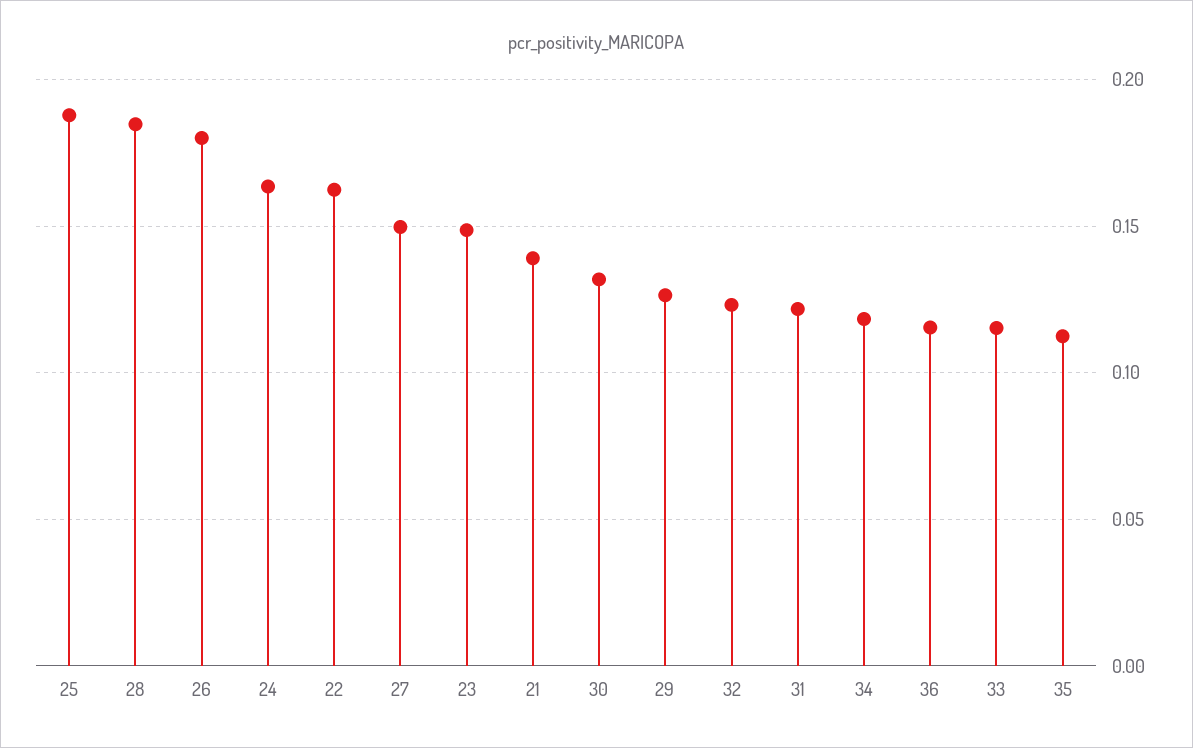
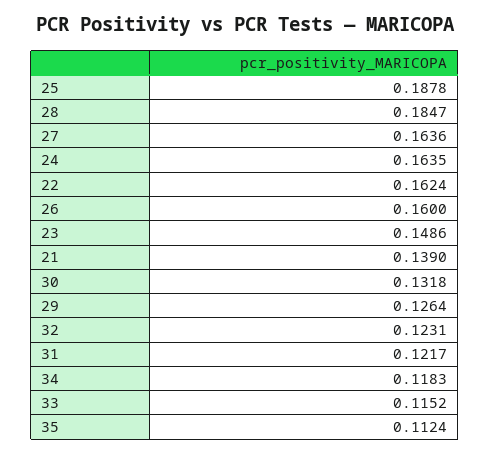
  {
    "25": 0.1878,
    "28": 0.1847,
-   "26": 0.18,
+   "26": 0.16,
    "24": 0.1635,
    "22": 0.1624,
-   "27": 0.15,
+   "27": 0.1636,
    "23": 0.1486,
    "21": 0.139,
    "30": 0.1318,
    "29": 0.1264,
    "32": 0.1231,
    "31": 0.1217,
    "34": 0.1183,
-   "36": 0.115,
    "33": 0.1152,
    "35": 0.1124
  }

